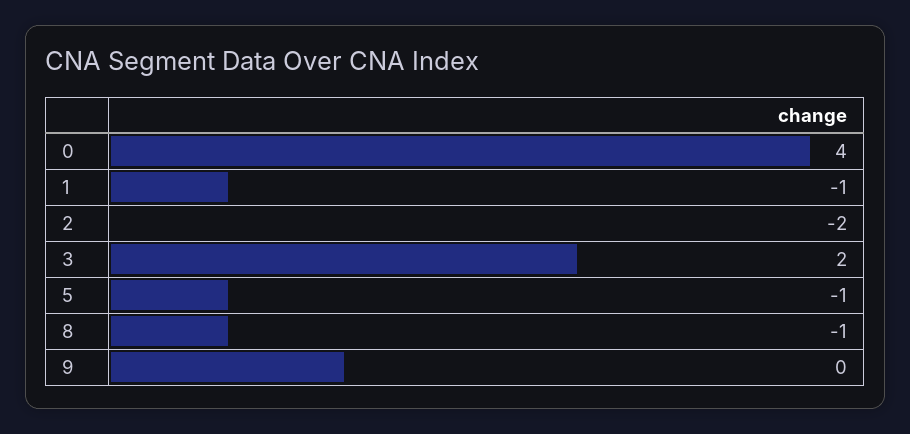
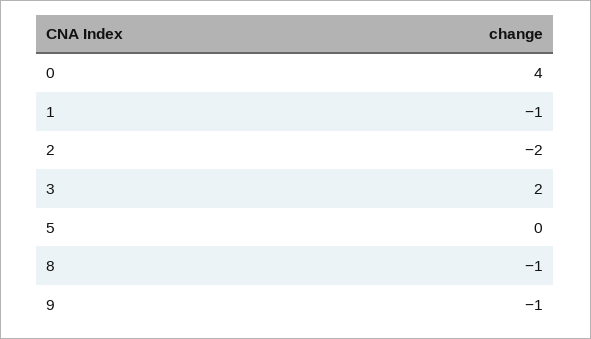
  {
    "0": 4,
    "1": -1,
    "2": -2,
    "3": 2,
-   "5": -1,
+   "5": 0,
    "8": -1,
-   "9": 0
+   "9": -1
  }

